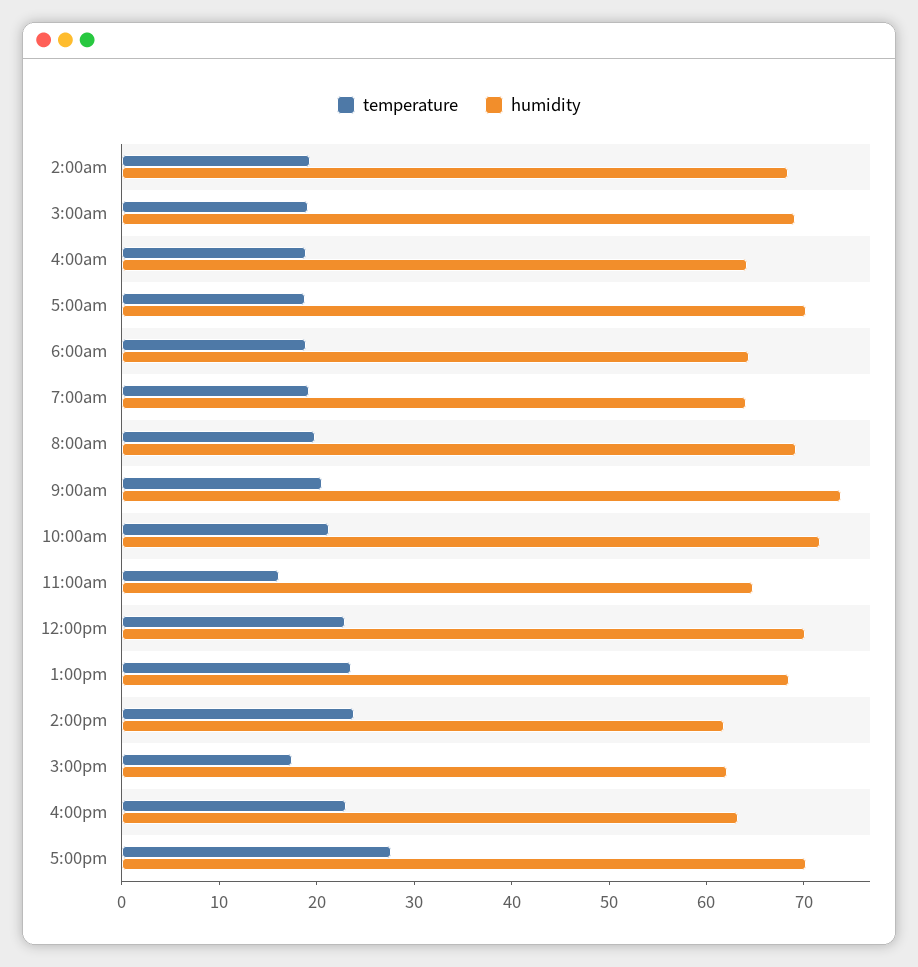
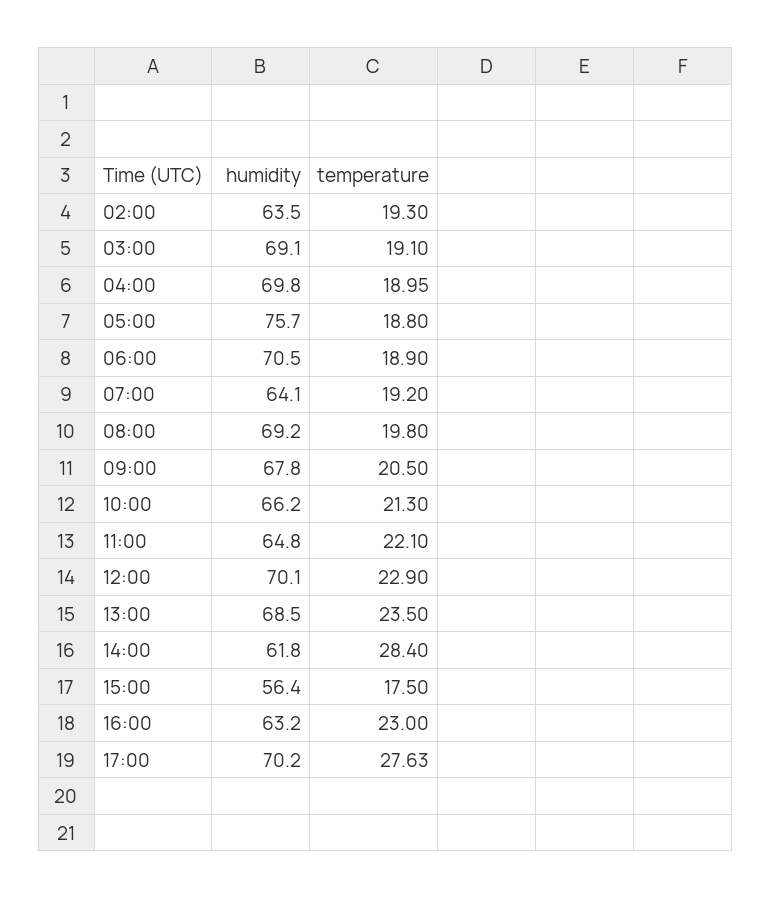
  {
    "temperature": {
      "2:00am": 19.3,
      "3:00am": 19.1,
      "4:00am": 18.95,
      "5:00am": 18.8,
      "6:00am": 18.9,
      "7:00am": 19.2,
      "8:00am": 19.8,
      "9:00am": 20.5,
      "10:00am": 21.3,
-     "11:00am": 16,
+     "11:00am": 22.1,
      "12:00pm": 22.9,
      "1:00pm": 23.5,
-     "2:00pm": 24,
+     "2:00pm": 28.4,
      "3:00pm": 17.5,
      "4:00pm": 23,
      "5:00pm": 27.63
    },
    "humidity": {
-     "2:00am": 68,
+     "2:00am": 63.5,
      "3:00am": 69.1,
-     "4:00am": 64,
+     "4:00am": 69.8,
-     "5:00am": 70,
+     "5:00am": 75.7,
-     "6:00am": 64,
+     "6:00am": 70.5,
      "7:00am": 64.1,
      "8:00am": 69.2,
-     "9:00am": 74,
+     "9:00am": 67.8,
-     "10:00am": 72,
+     "10:00am": 66.2,
      "11:00am": 64.8,
      "12:00pm": 70.1,
      "1:00pm": 68.5,
      "2:00pm": 61.8,
-     "3:00pm": 62,
+     "3:00pm": 56.4,
      "4:00pm": 63.2,
      "5:00pm": 70.2
    }
  }

